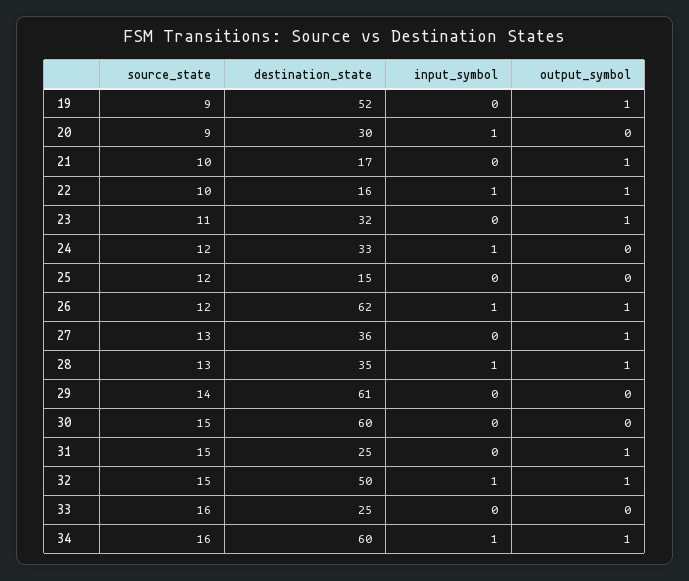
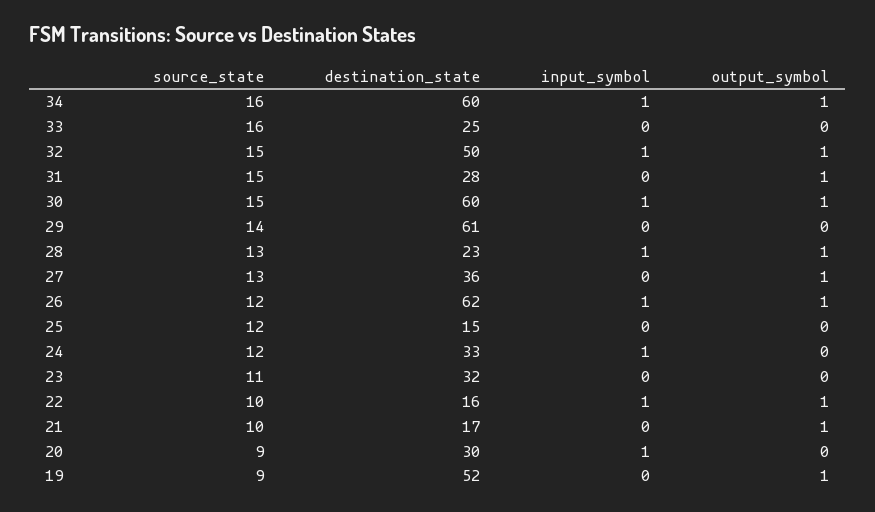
  {
    "source_state": {
      "19": 9,
      "20": 9,
      "21": 10,
      "22": 10,
      "23": 11,
      "24": 12,
      "25": 12,
      "26": 12,
      "27": 13,
      "28": 13,
      "29": 14,
      "30": 15,
      "31": 15,
      "32": 15,
      "33": 16,
      "34": 16
    },
    "destination_state": {
      "19": 52,
      "20": 30,
      "21": 17,
      "22": 16,
      "23": 32,
      "24": 33,
      "25": 15,
      "26": 62,
      "27": 36,
-     "28": 35,
+     "28": 23,
      "29": 61,
      "30": 60,
-     "31": 25,
+     "31": 28,
      "32": 50,
      "33": 25,
      "34": 60
    },
    "input_symbol": {
      "19": 0,
      "20": 1,
      "21": 0,
      "22": 1,
      "23": 0,
      "24": 1,
      "25": 0,
      "26": 1,
      "27": 0,
      "28": 1,
      "29": 0,
-     "30": 0,
+     "30": 1,
      "31": 0,
      "32": 1,
      "33": 0,
      "34": 1
    },
    "output_symbol": {
      "19": 1,
      "20": 0,
      "21": 1,
      "22": 1,
-     "23": 1,
+     "23": 0,
      "24": 0,
      "25": 0,
      "26": 1,
      "27": 1,
      "28": 1,
      "29": 0,
-     "30": 0,
+     "30": 1,
      "31": 1,
      "32": 1,
      "33": 0,
      "34": 1
    }
  }

